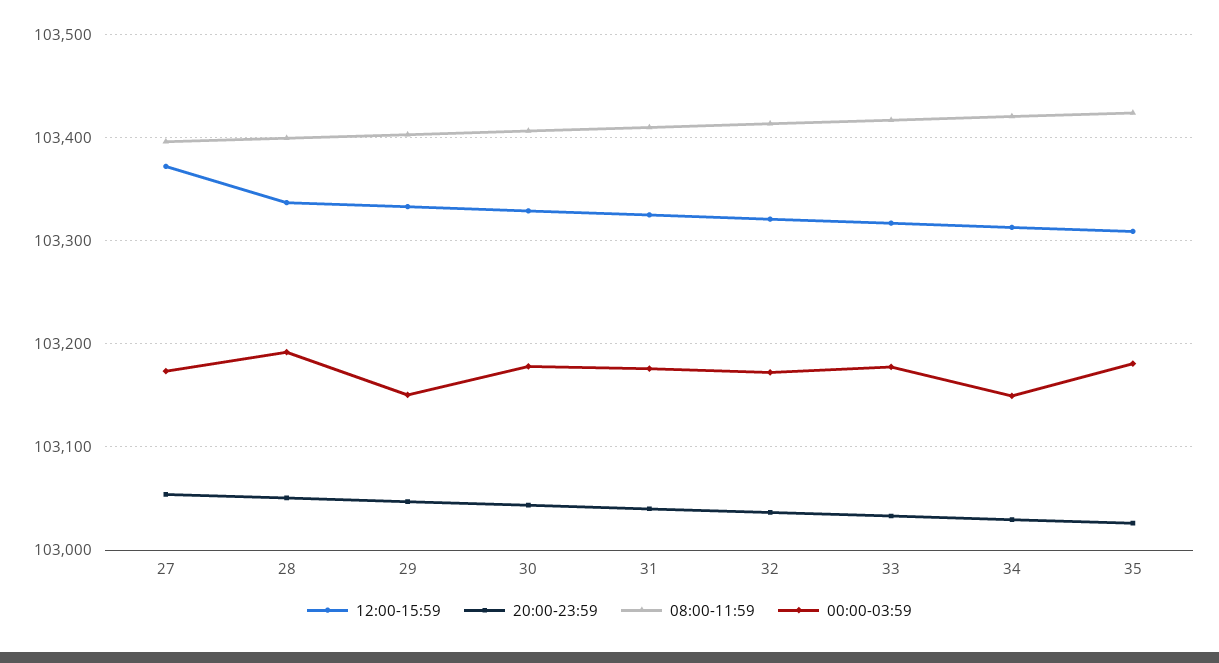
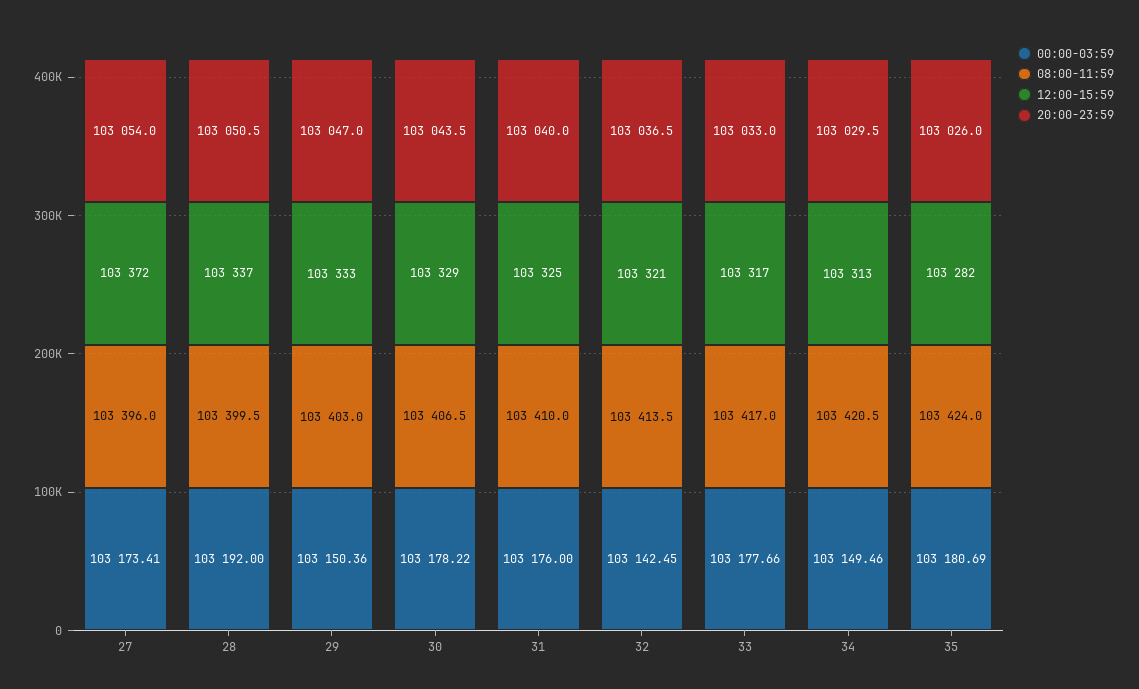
  {
    "12:00-15:59": {
      "27": 103372,
      "28": 103337,
      "29": 103333,
      "30": 103329,
      "31": 103325,
      "32": 103321,
      "33": 103317,
      "34": 103313,
-     "35": 103310
+     "35": 103282
    },
    "20:00-23:59": {
      "27": 103054,
      "28": 103050.5,
      "29": 103047,
      "30": 103043.5,
      "31": 103040,
      "32": 103036.5,
      "33": 103033,
      "34": 103029.5,
      "35": 103026
    },
    "08:00-11:59": {
      "27": 103396,
      "28": 103399.5,
      "29": 103403,
      "30": 103406.5,
      "31": 103410,
      "32": 103413.5,
      "33": 103417,
      "34": 103420.5,
      "35": 103424
    },
    "00:00-03:59": {
      "27": 103173.41,
      "28": 103192,
      "29": 103150.36,
      "30": 103178.22,
      "31": 103176,
-     "32": 103170,
+     "32": 103142.45,
      "33": 103177.66,
      "34": 103149.46,
      "35": 103180.69
    }
  }

